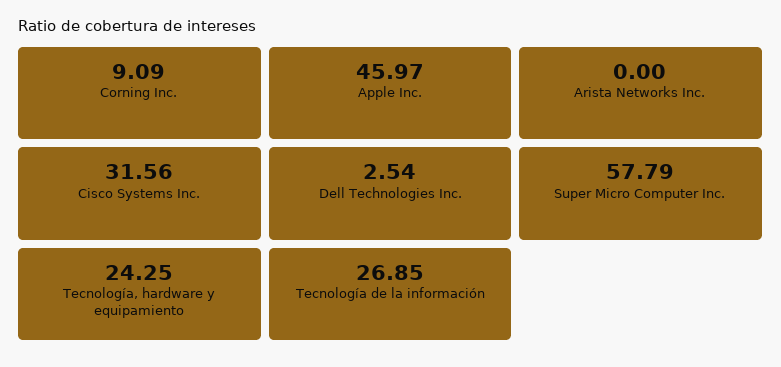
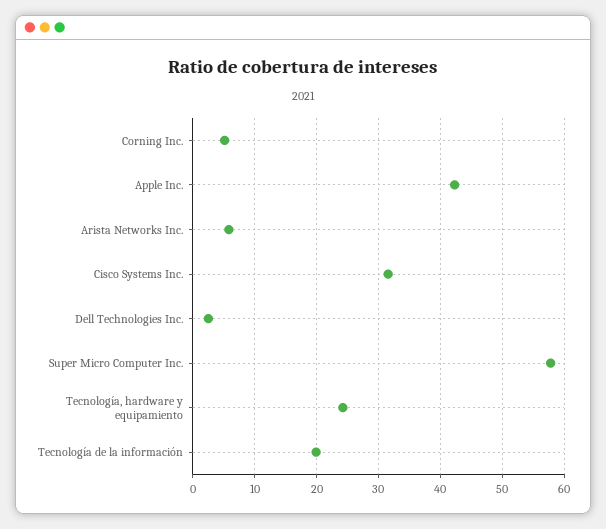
  {
-   "Corning Inc.": 9.09,
+   "Corning Inc.": 5,
-   "Apple Inc.": 45.97,
+   "Apple Inc.": 42,
-   "Arista Networks Inc.": 0,
+   "Arista Networks Inc.": 6,
    "Cisco Systems Inc.": 31.56,
    "Dell Technologies Inc.": 2.54,
    "Super Micro Computer Inc.": 57.79,
    "Tecnología, hardware y equipamiento": 24.25,
-   "Tecnología de la información": 26.85
+   "Tecnología de la información": 20
  }

